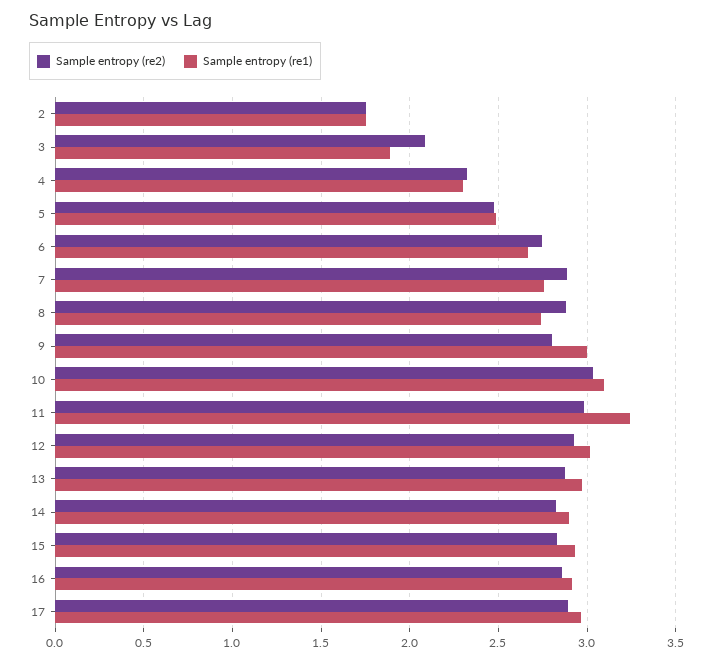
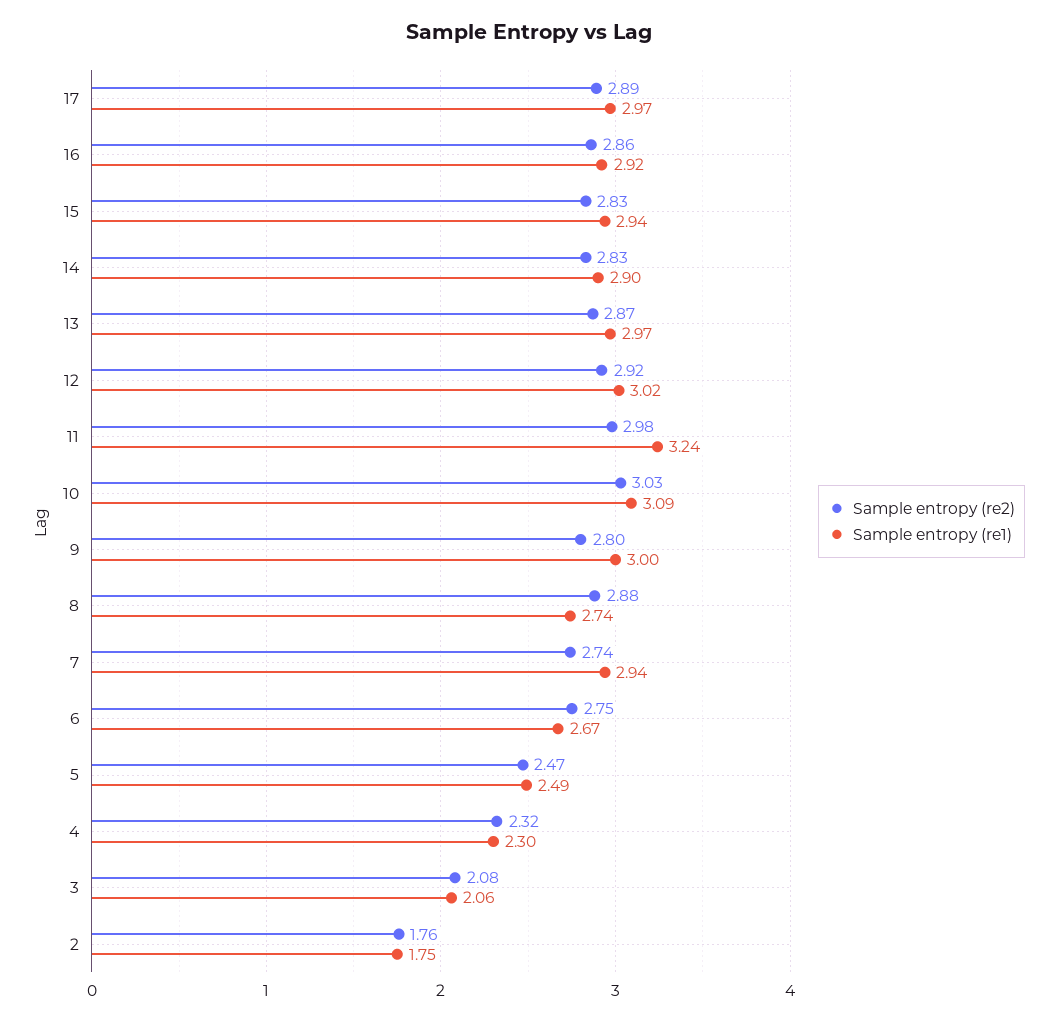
  {
    "Sample entropy (re2)": {
      "2": 1.76,
      "3": 2.08,
      "4": 2.32,
      "5": 2.47,
      "6": 2.75,
-     "7": 2.9,
+     "7": 2.74,
      "8": 2.88,
      "9": 2.8,
      "10": 3.03,
      "11": 2.98,
      "12": 2.92,
      "13": 2.87,
      "14": 2.83,
      "15": 2.83,
      "16": 2.86,
      "17": 2.89
    },
    "Sample entropy (re1)": {
      "2": 1.75,
-     "3": 1.9,
+     "3": 2.06,
      "4": 2.3,
      "5": 2.49,
      "6": 2.67,
-     "7": 2.75,
+     "7": 2.94,
      "8": 2.74,
      "9": 3,
      "10": 3.09,
      "11": 3.24,
      "12": 3.02,
      "13": 2.97,
      "14": 2.9,
      "15": 2.94,
      "16": 2.92,
      "17": 2.97
    }
  }

